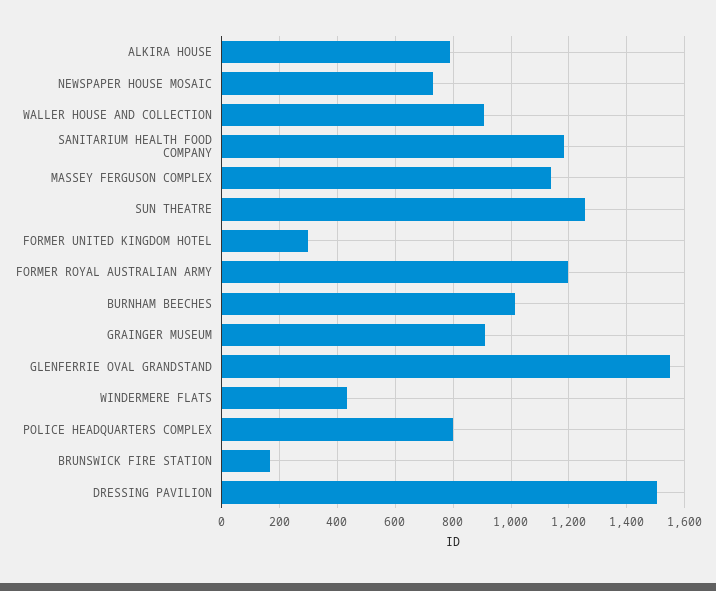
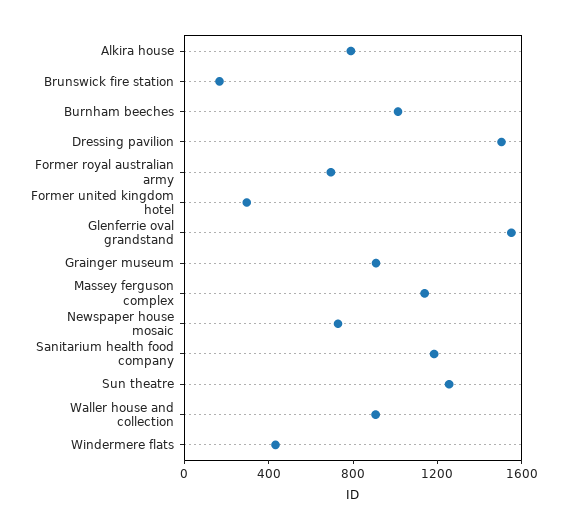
  {
    "ALKIRA HOUSE": 800,
    "NEWSPAPER HOUSE MOSAIC": 725,
    "WALLER HOUSE AND COLLECTION": 900,
    "SANITARIUM HEALTH FOOD COMPANY": 1175,
    "MASSEY FERGUSON COMPLEX": 1150,
    "SUN THEATRE": 1250,
    "FORMER UNITED KINGDOM HOTEL": 300,
-   "FORMER ROYAL AUSTRALIAN ARMY": 1200,
+   "FORMER ROYAL AUSTRALIAN ARMY": 700,
    "BURNHAM BEECHES": 1025,
    "GRAINGER MUSEUM": 900,
    "GLENFERRIE OVAL GRANDSTAND": 1550,
    "WINDERMERE FLATS": 425,
-   "POLICE HEADQUARTERS COMPLEX": 800,
    "BRUNSWICK FIRE STATION": 175,
    "DRESSING PAVILION": 1500
  }

